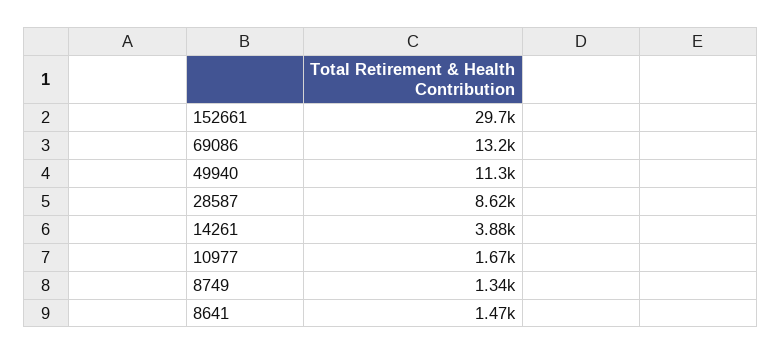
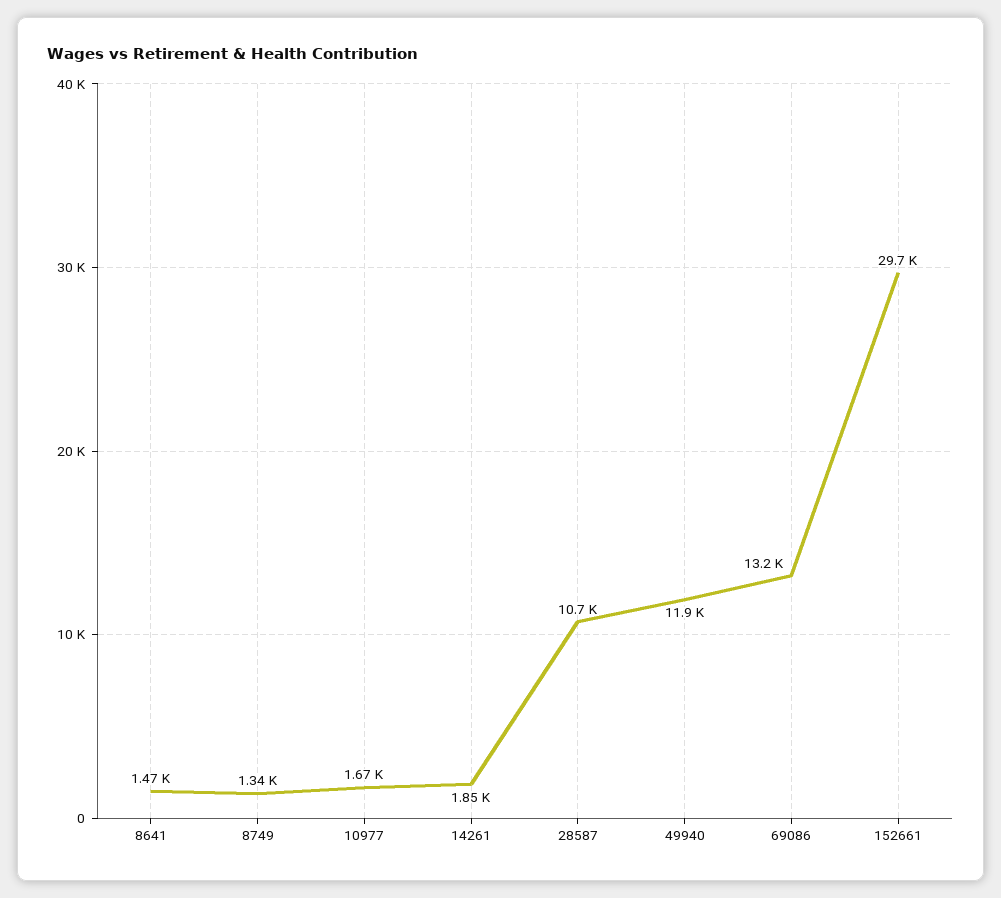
  {
    "152661": 29700,
    "69086": 13200,
-   "49940": 11300,
+   "49940": 11900,
-   "28587": 8620,
+   "28587": 10700,
-   "14261": 3880,
+   "14261": 1850,
    "10977": 1670,
    "8749": 1340,
    "8641": 1470
  }

